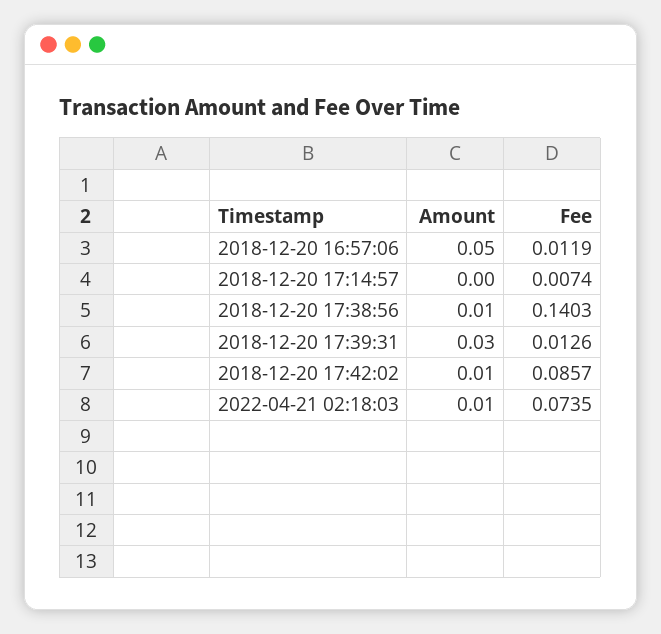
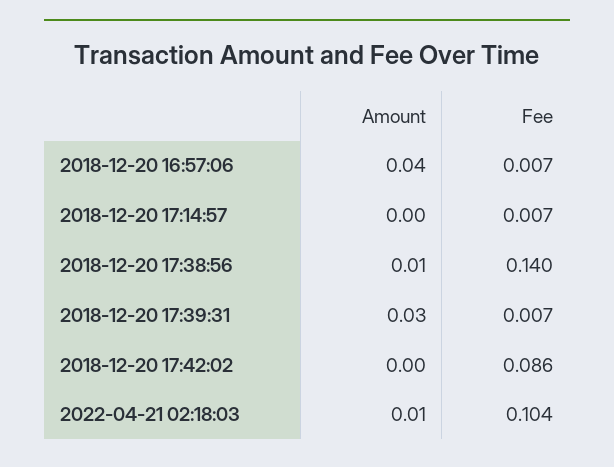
  {
    "Amount": {
-     "2018-12-20 16:57:06": 0.05,
+     "2018-12-20 16:57:06": 0.04,
      "2018-12-20 17:14:57": 0,
      "2018-12-20 17:38:56": 0.01,
      "2018-12-20 17:39:31": 0.03,
-     "2018-12-20 17:42:02": 0.01,
+     "2018-12-20 17:42:02": 0,
      "2022-04-21 02:18:03": 0.01
    },
    "Fee": {
-     "2018-12-20 16:57:06": 0.0119,
+     "2018-12-20 16:57:06": 0.007,
      "2018-12-20 17:14:57": 0.0074,
      "2018-12-20 17:38:56": 0.1403,
-     "2018-12-20 17:39:31": 0.0126,
+     "2018-12-20 17:39:31": 0.007,
      "2018-12-20 17:42:02": 0.0857,
-     "2022-04-21 02:18:03": 0.0735
+     "2022-04-21 02:18:03": 0.104
    }
  }

